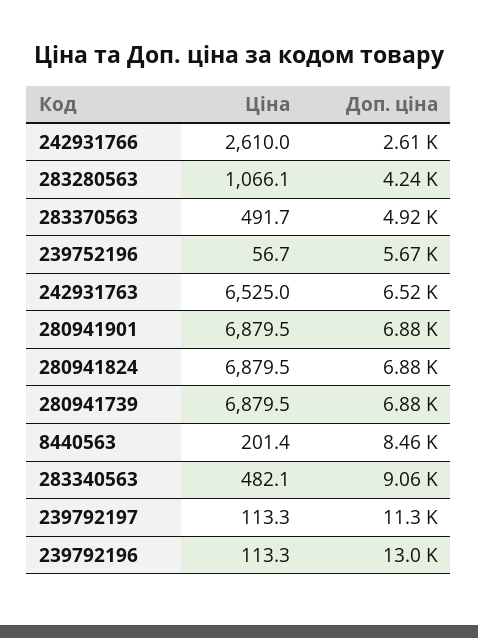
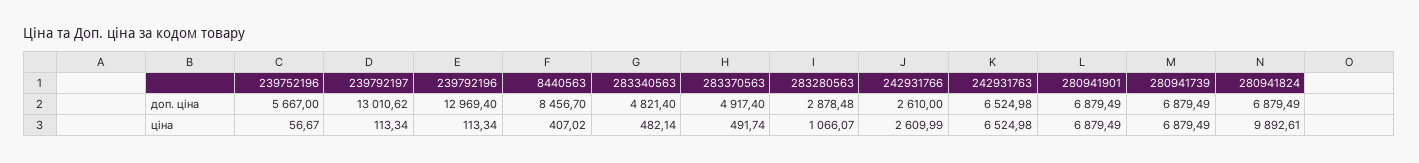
  {
    "Ціна": {
      "242931766": 2609.99,
      "283280563": 1066.07,
      "283370563": 491.74,
      "239752196": 56.67,
      "242931763": 6524.98,
      "280941901": 6879.49,
-     "280941824": 6879.5,
+     "280941824": 9892.61,
      "280941739": 6879.49,
-     "8440563": 201.4,
+     "8440563": 407.02,
      "283340563": 482.14,
      "239792197": 113.34,
      "239792196": 113.34
    },
    "Доп. ціна": {
      "242931766": 2610,
-     "283280563": 4240,
+     "283280563": 2878.48,
      "283370563": 4917.4,
      "239752196": 5667,
      "242931763": 6524.98,
      "280941901": 6879.49,
      "280941824": 6879.49,
      "280941739": 6879.49,
      "8440563": 8456.7,
-     "283340563": 9060,
+     "283340563": 4821.4,
-     "239792197": 11300,
+     "239792197": 13010.62,
      "239792196": 12969.4
    }
  }

